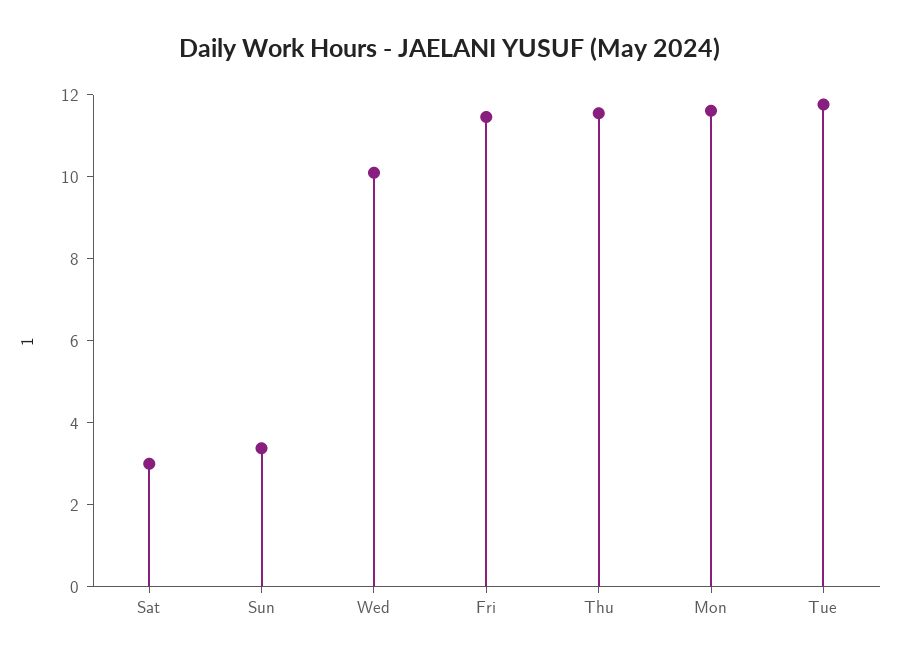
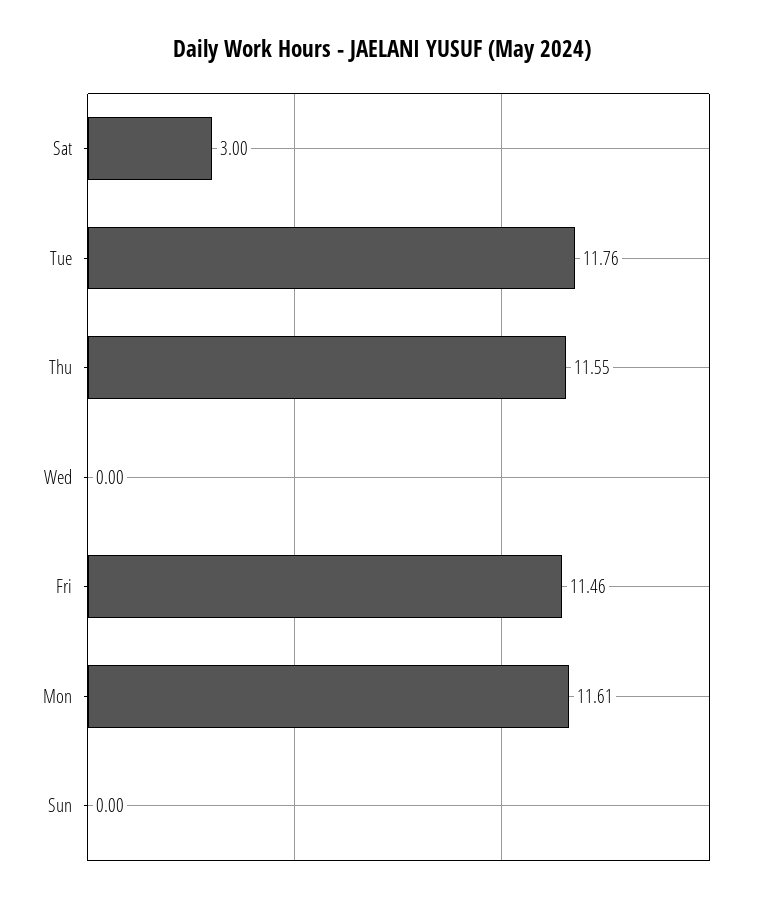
  {
    "Sat": 3,
-   "Sun": 3.5,
+   "Sun": 0,
-   "Wed": 10,
+   "Wed": 0,
    "Fri": 11.46,
    "Thu": 11.55,
    "Mon": 11.61,
    "Tue": 11.76
  }

